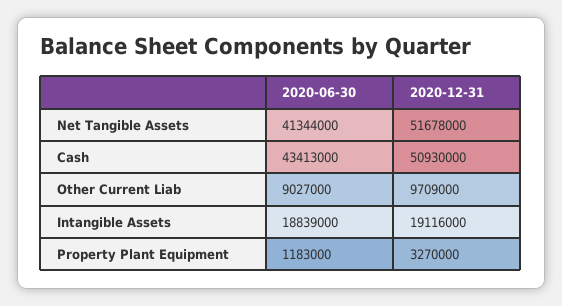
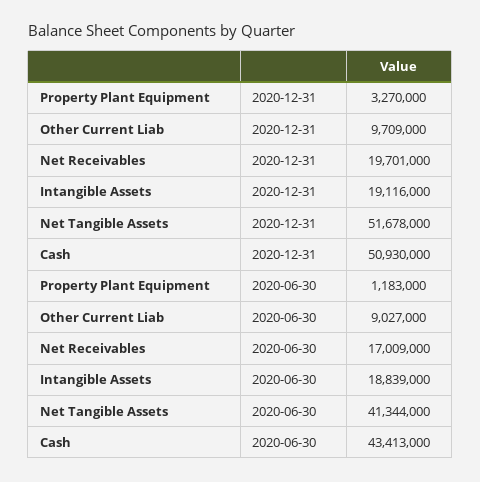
  {
    "2020-06-30": {
      "Net Tangible Assets": 41344000,
      "Cash": 43413000,
      "Other Current Liab": 9027000,
      "Intangible Assets": 18839000,
-     "Property Plant Equipment": 1183000
+     "Property Plant Equipment": 1183000,
+     "Net Receivables": 17009000
    },
    "2020-12-31": {
      "Net Tangible Assets": 51678000,
      "Cash": 50930000,
      "Other Current Liab": 9709000,
      "Intangible Assets": 19116000,
-     "Property Plant Equipment": 3270000
+     "Property Plant Equipment": 3270000,
+     "Net Receivables": 19701000
    }
  }

